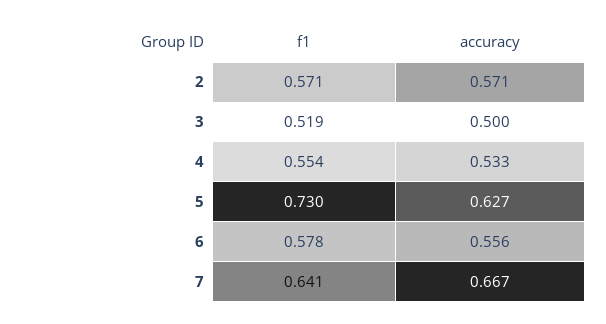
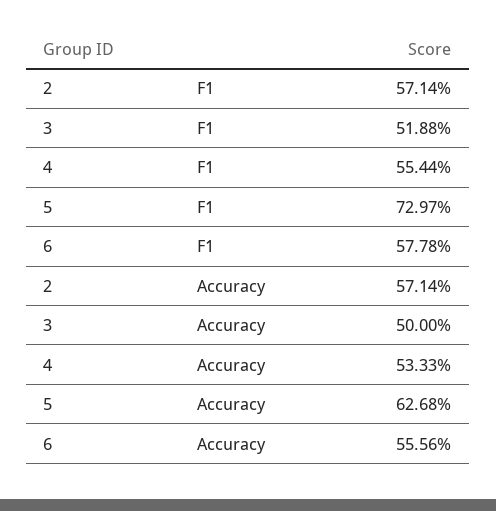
  {
    "f1": {
      "2": 0.5714,
      "3": 0.5188,
      "4": 0.5544,
      "5": 0.7297,
-     "6": 0.5778,
+     "6": 0.5778
-     "7": 0.641
    },
    "accuracy": {
      "2": 0.5714,
      "3": 0.5,
      "4": 0.5333,
      "5": 0.6268,
-     "6": 0.5556,
+     "6": 0.5556
-     "7": 0.667
    }
  }

